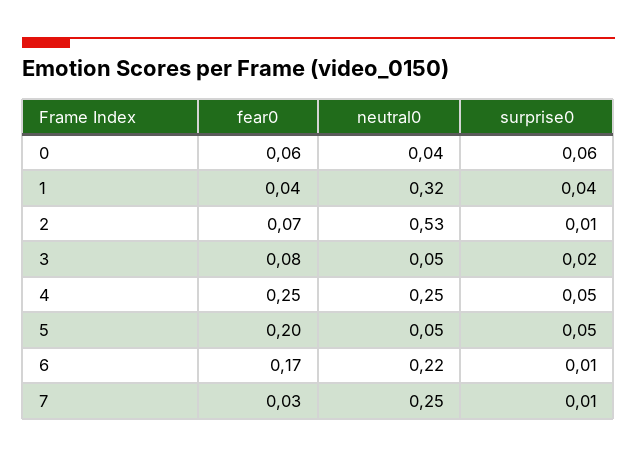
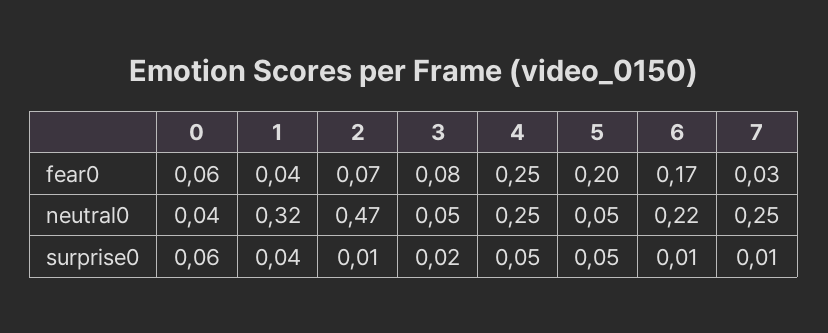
  {
    "fear0": {
      "0": 0.06,
      "1": 0.04,
      "2": 0.07,
      "3": 0.08,
      "4": 0.25,
      "5": 0.2,
      "6": 0.17,
      "7": 0.03
    },
    "neutral0": {
      "0": 0.04,
      "1": 0.32,
-     "2": 0.53,
+     "2": 0.47,
      "3": 0.05,
      "4": 0.25,
      "5": 0.05,
      "6": 0.22,
      "7": 0.25
    },
    "surprise0": {
      "0": 0.06,
      "1": 0.04,
      "2": 0.01,
      "3": 0.02,
      "4": 0.05,
      "5": 0.05,
      "6": 0.01,
      "7": 0.01
    }
  }

